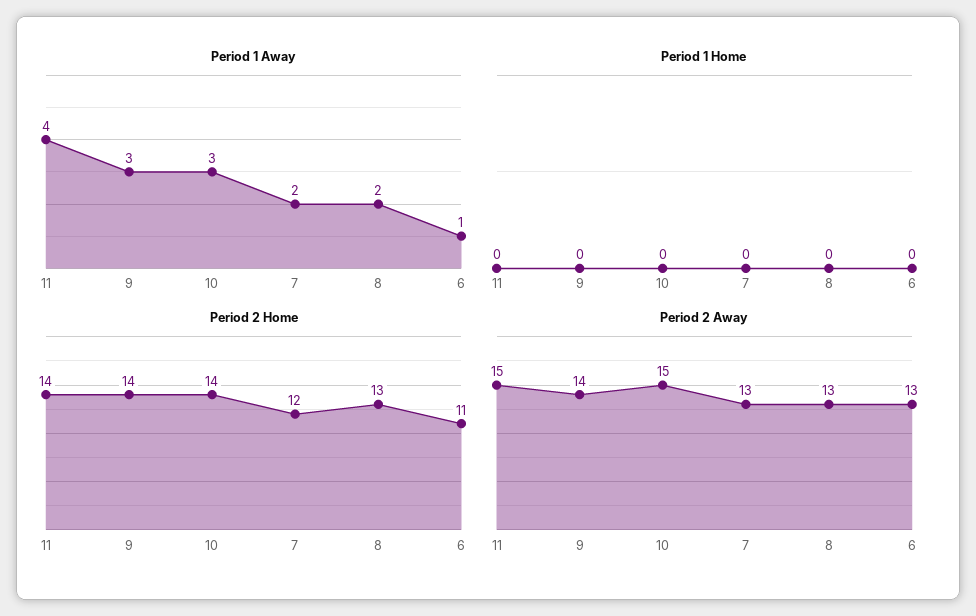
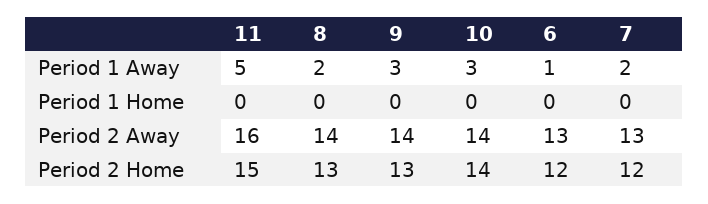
  {
    "Period 1 Away": {
-     "11": 4,
+     "11": 5,
      "9": 3,
      "10": 3,
      "7": 2,
      "8": 2,
      "6": 1
    },
    "Period 1 Home": {
      "11": 0,
      "9": 0,
      "10": 0,
      "7": 0,
      "8": 0,
      "6": 0
    },
    "Period 2 Home": {
-     "11": 14,
+     "11": 15,
-     "9": 14,
+     "9": 13,
      "10": 14,
      "7": 12,
      "8": 13,
-     "6": 11
+     "6": 12
    },
    "Period 2 Away": {
-     "11": 15,
+     "11": 16,
      "9": 14,
-     "10": 15,
+     "10": 14,
      "7": 13,
-     "8": 13,
+     "8": 14,
      "6": 13
    }
  }

